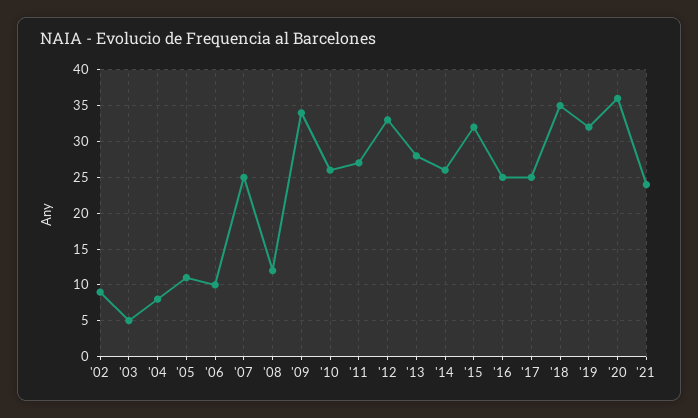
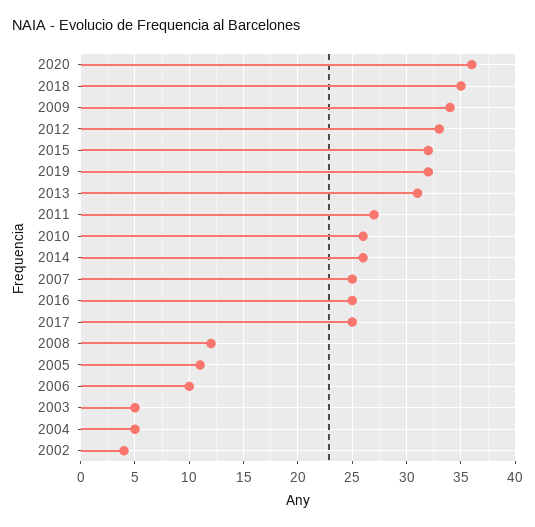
  {
-   "'02": 9,
+   "'02": 4,
    "'03": 5,
-   "'04": 8,
+   "'04": 5,
    "'05": 11,
    "'06": 10,
    "'07": 25,
    "'08": 12,
    "'09": 34,
    "'10": 26,
    "'11": 27,
    "'12": 33,
-   "'13": 28,
+   "'13": 31,
    "'14": 26,
    "'15": 32,
    "'16": 25,
    "'17": 25,
    "'18": 35,
    "'19": 32,
-   "'20": 36,
+   "'20": 36
-   "'21": 24
  }

